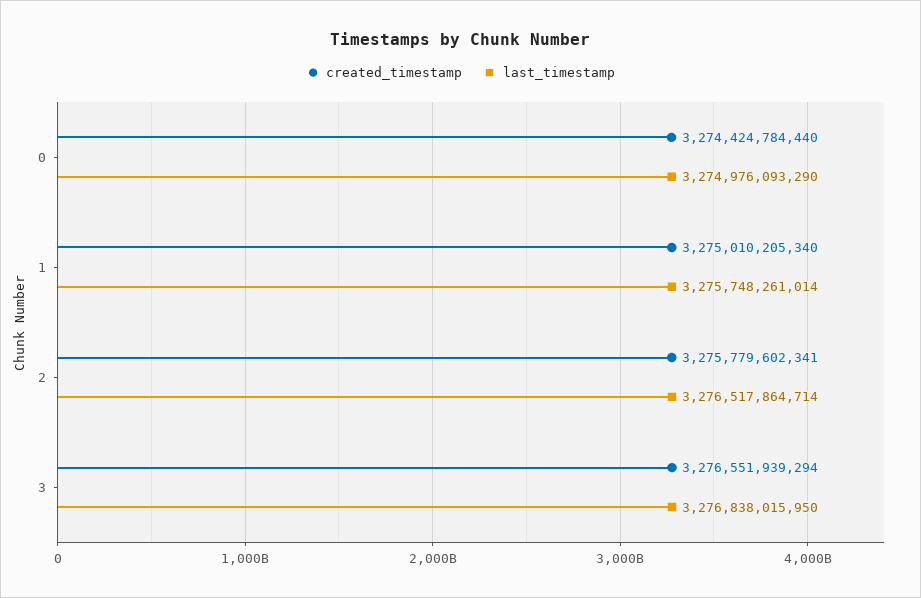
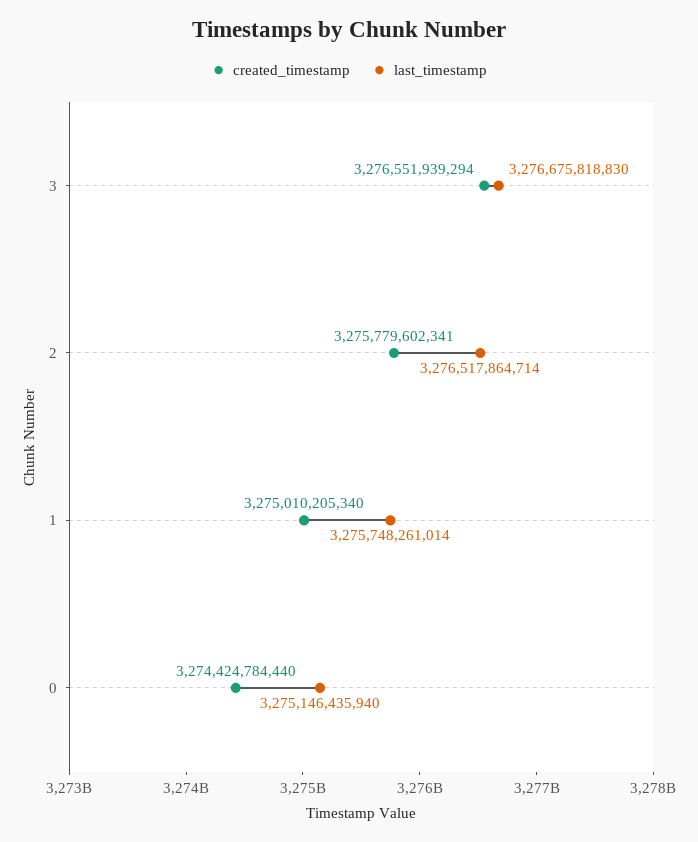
  {
    "created_timestamp": {
      "0": 3274424784440,
      "1": 3275010205340,
      "2": 3275779602341,
      "3": 3276551939294
    },
    "last_timestamp": {
-     "0": 3274976093290,
+     "0": 3275146435940,
      "1": 3275748261014,
      "2": 3276517864714,
-     "3": 3276838015950
+     "3": 3276675818830
    }
  }

